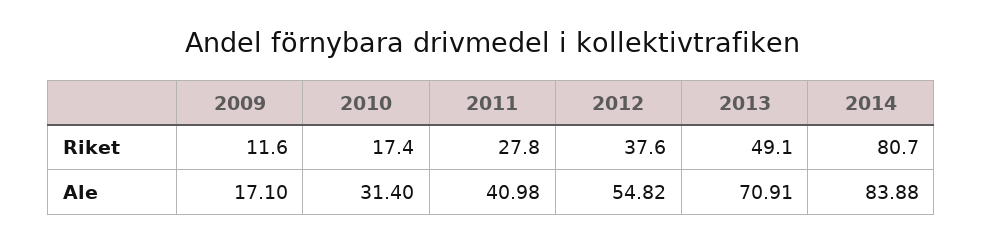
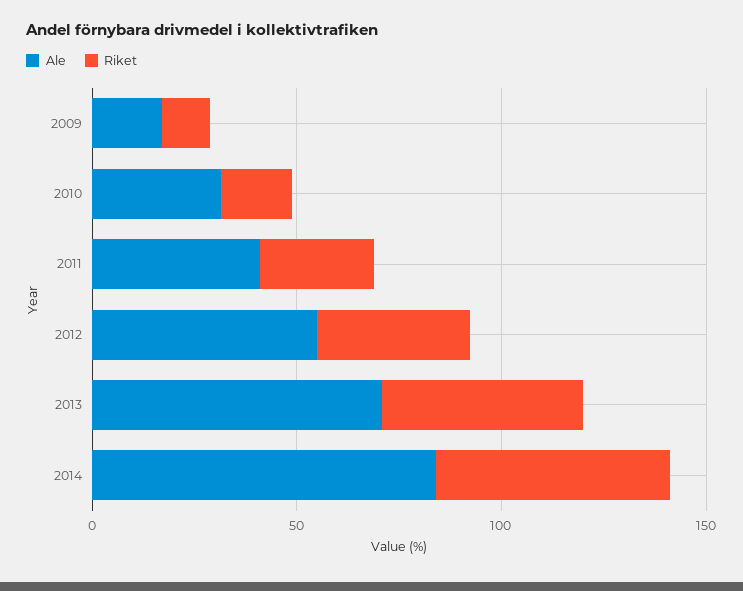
  {
    "Riket": {
      "2009": 11.6,
      "2010": 17.4,
      "2011": 27.8,
      "2012": 37.6,
      "2013": 49.1,
-     "2014": 80.7
+     "2014": 60
    },
    "Ale": {
      "2009": 17.1,
      "2010": 31.4,
      "2011": 40.98,
      "2012": 54.82,
      "2013": 70.91,
      "2014": 83.88
    }
  }

